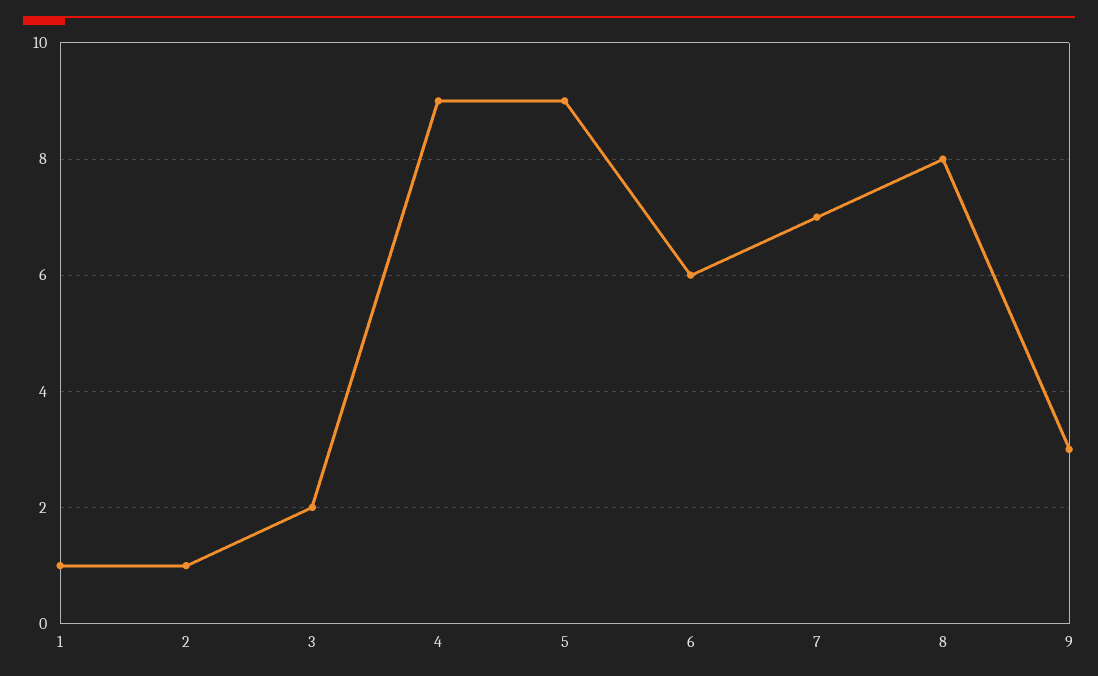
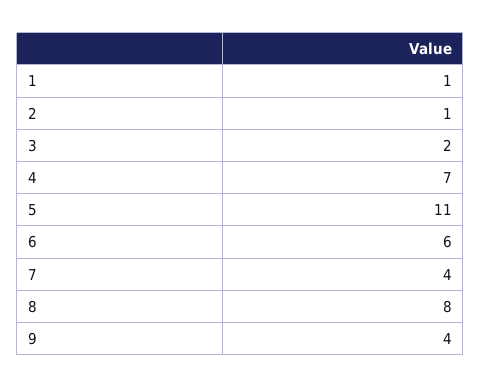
  {
    "1": 1,
    "2": 1,
    "3": 2,
-   "4": 9,
+   "4": 7,
-   "5": 9,
+   "5": 11,
    "6": 6,
-   "7": 7,
+   "7": 4,
    "8": 8,
-   "9": 3
+   "9": 4
  }

